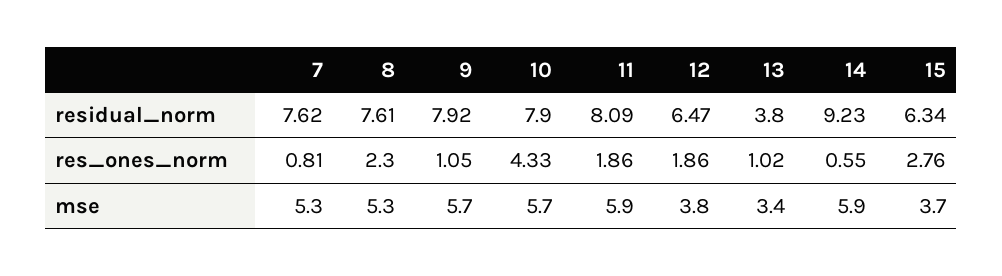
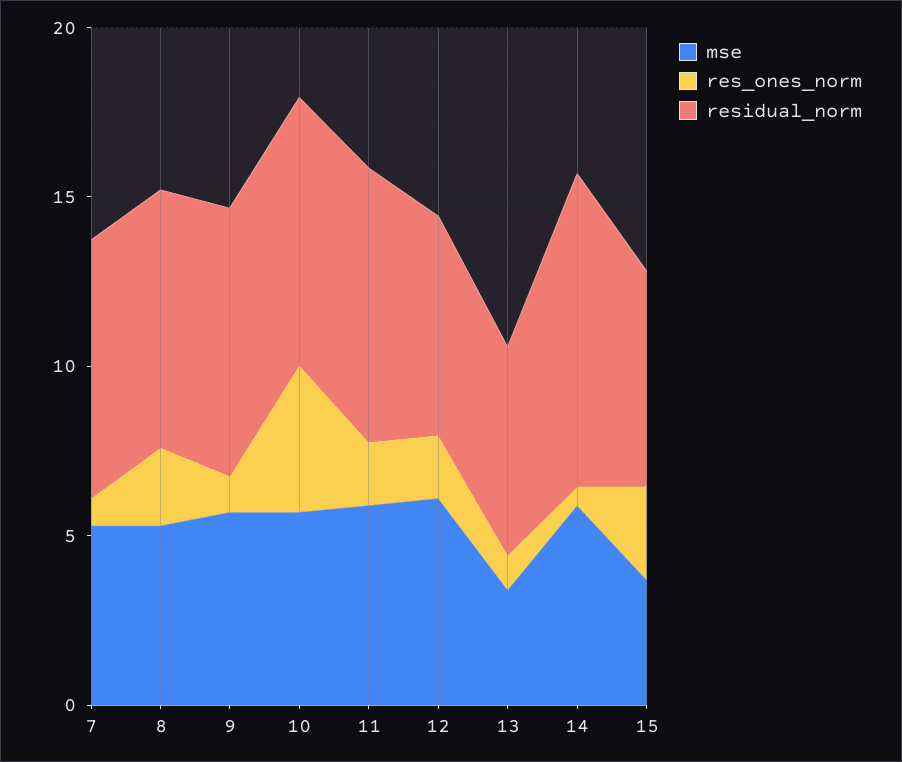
  {
    "residual_norm": {
      "7": 7.62,
      "8": 7.61,
      "9": 7.92,
      "10": 7.9,
      "11": 8.09,
      "12": 6.47,
-     "13": 3.8,
+     "13": 6,
      "14": 9.23,
      "15": 6.34
    },
    "res_ones_norm": {
      "7": 0.81,
      "8": 2.3,
      "9": 1.05,
      "10": 4.33,
      "11": 1.86,
      "12": 1.86,
      "13": 1.02,
      "14": 0.55,
      "15": 2.76
    },
    "mse": {
      "7": 5.3,
      "8": 5.3,
      "9": 5.7,
      "10": 5.7,
      "11": 5.9,
-     "12": 3.8,
+     "12": 6,
      "13": 3.4,
      "14": 5.9,
      "15": 3.7
    }
  }

